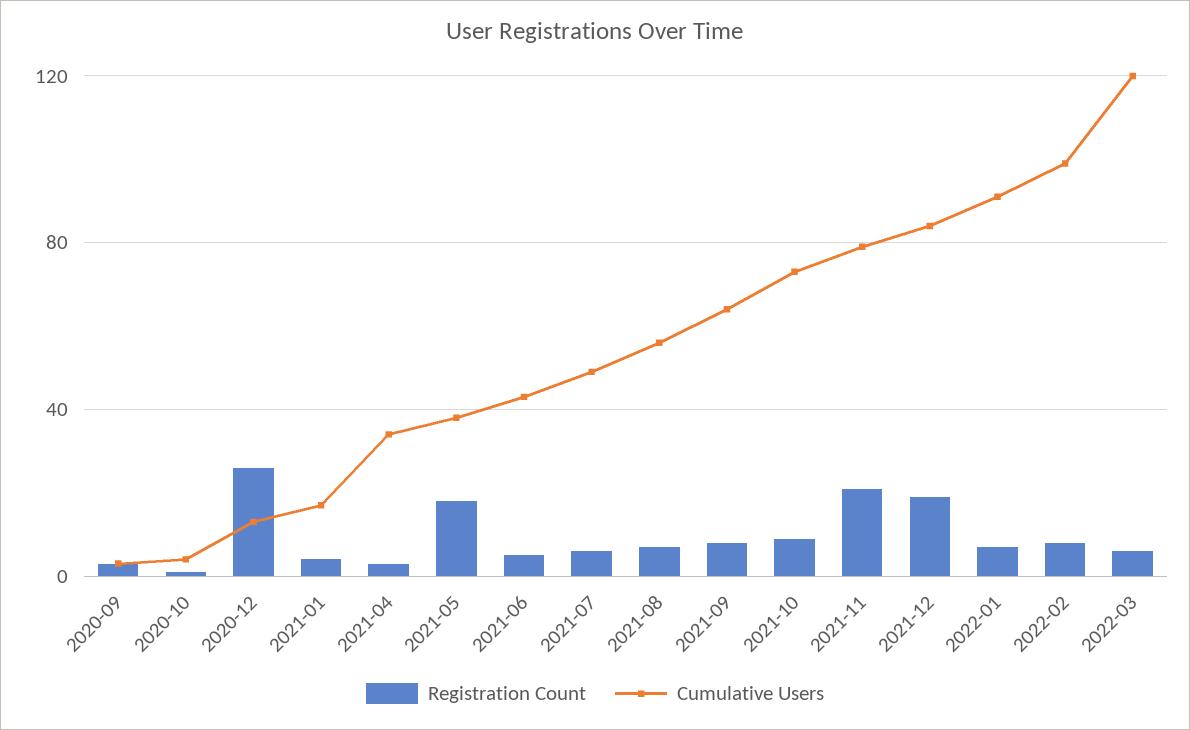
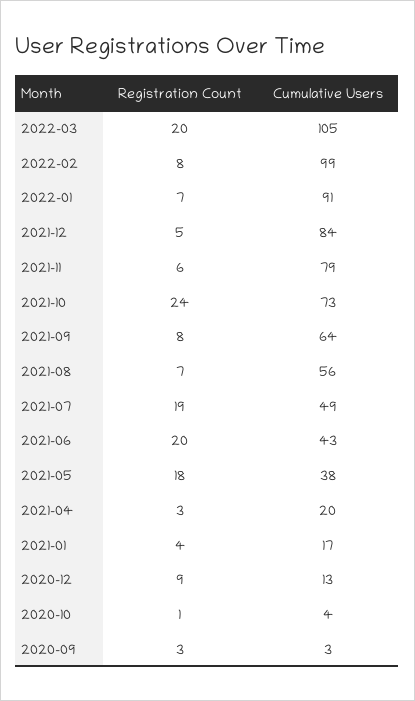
  {
    "Registration Count": {
      "2020-09": 3,
      "2020-10": 1,
-     "2020-12": 25,
+     "2020-12": 9,
      "2021-01": 4,
      "2021-04": 3,
      "2021-05": 18,
-     "2021-06": 5,
+     "2021-06": 20,
-     "2021-07": 5,
+     "2021-07": 19,
      "2021-08": 7,
      "2021-09": 8,
-     "2021-10": 10,
+     "2021-10": 24,
-     "2021-11": 20,
+     "2021-11": 6,
-     "2021-12": 20,
+     "2021-12": 5,
      "2022-01": 7,
      "2022-02": 8,
-     "2022-03": 5
+     "2022-03": 20
    },
    "Cumulative Users": {
      "2020-09": 3,
      "2020-10": 4,
      "2020-12": 13,
      "2021-01": 17,
-     "2021-04": 35,
+     "2021-04": 20,
      "2021-05": 38,
      "2021-06": 43,
      "2021-07": 49,
      "2021-08": 56,
      "2021-09": 64,
      "2021-10": 73,
      "2021-11": 79,
      "2021-12": 84,
      "2022-01": 91,
      "2022-02": 99,
-     "2022-03": 120
+     "2022-03": 105
    }
  }

